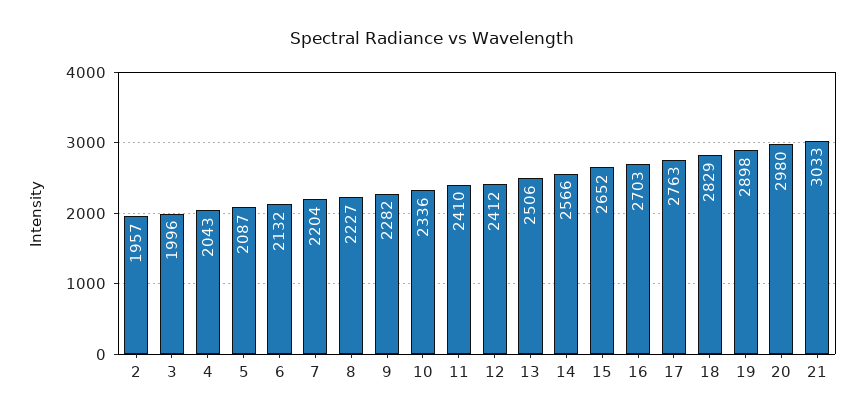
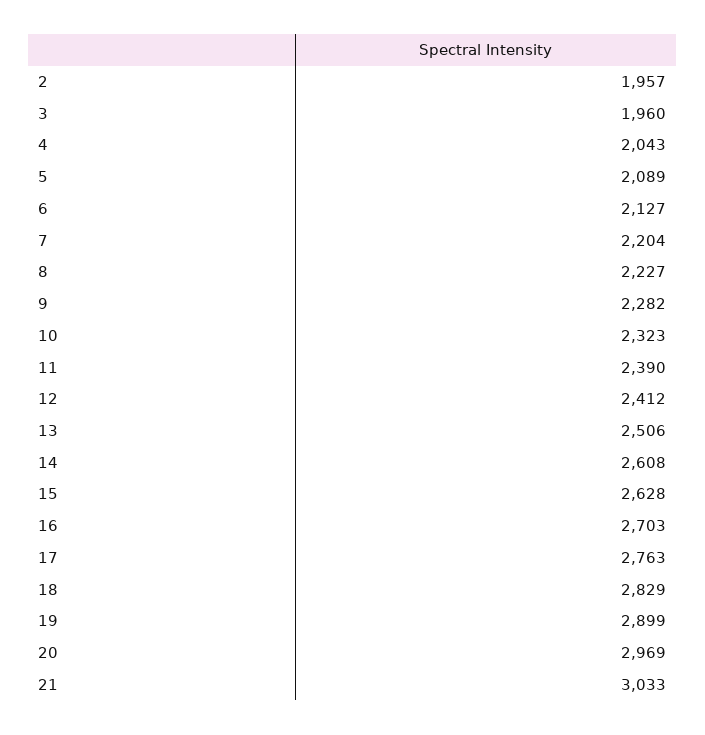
  {
    "2": 1957,
-   "3": 1996,
+   "3": 1960,
    "4": 2043,
-   "5": 2087,
+   "5": 2089,
-   "6": 2132,
+   "6": 2127,
    "7": 2204,
    "8": 2227,
    "9": 2282,
-   "10": 2336,
+   "10": 2323,
-   "11": 2410,
+   "11": 2390,
    "12": 2412,
    "13": 2506,
-   "14": 2566,
+   "14": 2608,
-   "15": 2652,
+   "15": 2628,
    "16": 2703,
    "17": 2763,
    "18": 2829,
-   "19": 2898,
+   "19": 2899,
-   "20": 2980,
+   "20": 2969,
    "21": 3033
  }

